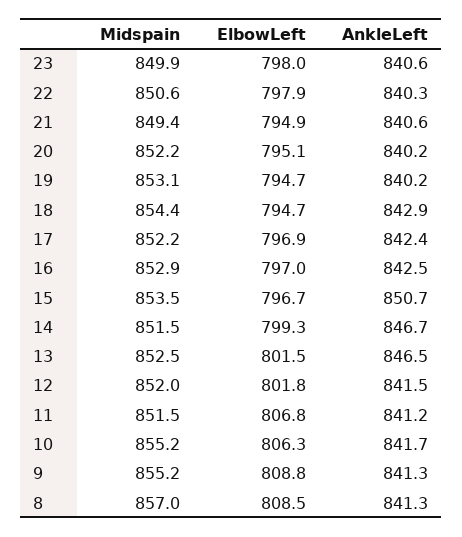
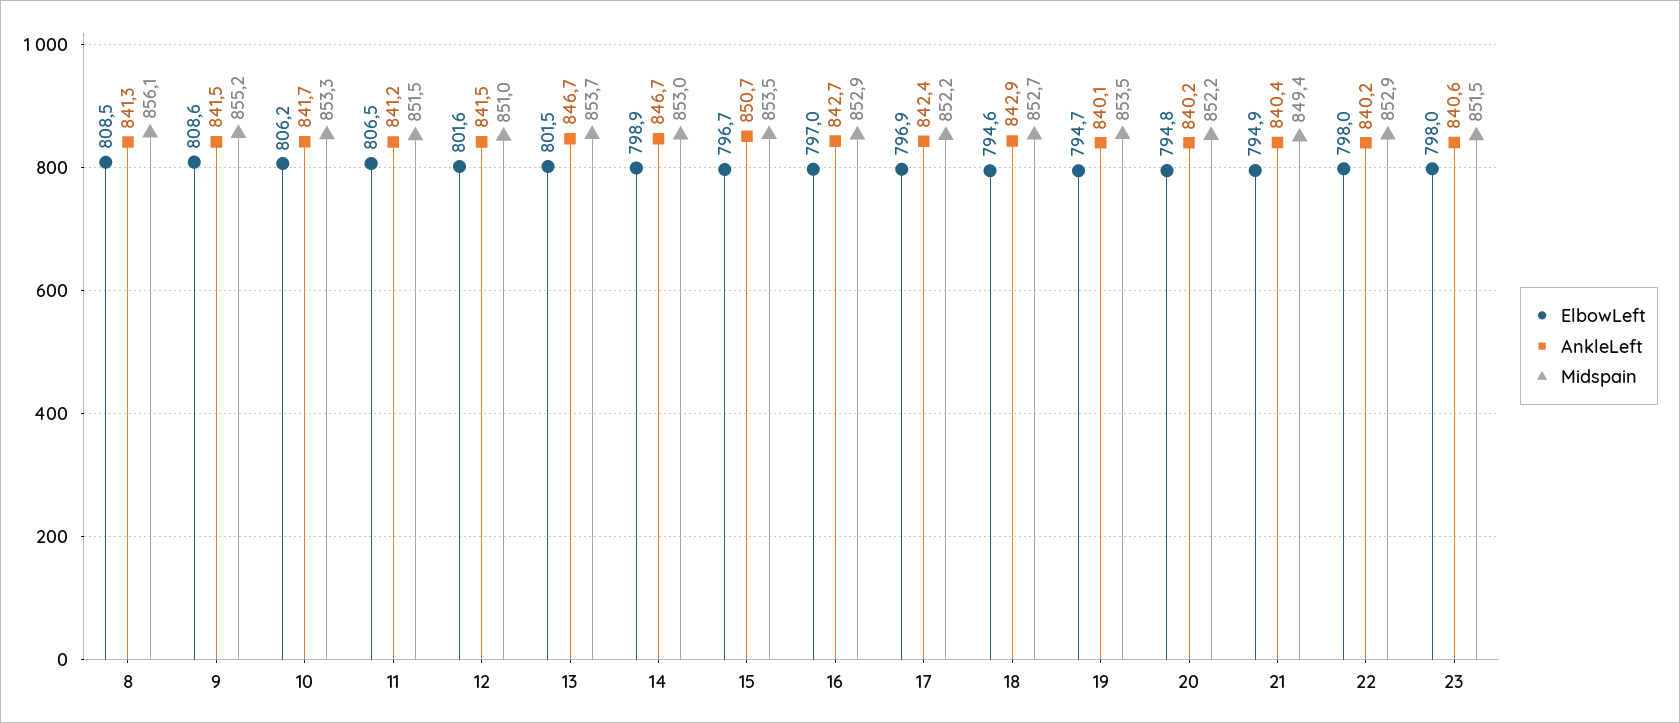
  {
    "Midspain": {
-     "23": 849.9,
+     "23": 851.5,
-     "22": 850.6,
+     "22": 852.9,
      "21": 849.4,
      "20": 852.2,
-     "19": 853.1,
+     "19": 853.5,
-     "18": 854.4,
+     "18": 852.7,
      "17": 852.2,
      "16": 852.9,
      "15": 853.5,
-     "14": 851.5,
+     "14": 853,
-     "13": 852.5,
+     "13": 853.7,
-     "12": 852,
+     "12": 851,
      "11": 851.5,
-     "10": 855.2,
+     "10": 853.3,
      "9": 855.2,
-     "8": 857
+     "8": 856.1
    },
    "ElbowLeft": {
      "23": 798,
-     "22": 797.9,
+     "22": 798,
      "21": 794.9,
-     "20": 795.1,
+     "20": 794.8,
      "19": 794.7,
-     "18": 794.7,
+     "18": 794.6,
      "17": 796.9,
      "16": 797,
      "15": 796.7,
-     "14": 799.3,
+     "14": 798.9,
      "13": 801.5,
-     "12": 801.8,
+     "12": 801.6,
-     "11": 806.8,
+     "11": 806.5,
-     "10": 806.3,
+     "10": 806.2,
-     "9": 808.8,
+     "9": 808.6,
      "8": 808.5
    },
    "AnkleLeft": {
      "23": 840.6,
-     "22": 840.3,
+     "22": 840.2,
-     "21": 840.6,
+     "21": 840.4,
      "20": 840.2,
-     "19": 840.2,
+     "19": 840.1,
      "18": 842.9,
      "17": 842.4,
-     "16": 842.5,
+     "16": 842.7,
      "15": 850.7,
      "14": 846.7,
-     "13": 846.5,
+     "13": 846.7,
      "12": 841.5,
      "11": 841.2,
      "10": 841.7,
-     "9": 841.3,
+     "9": 841.5,
      "8": 841.3
    }
  }

